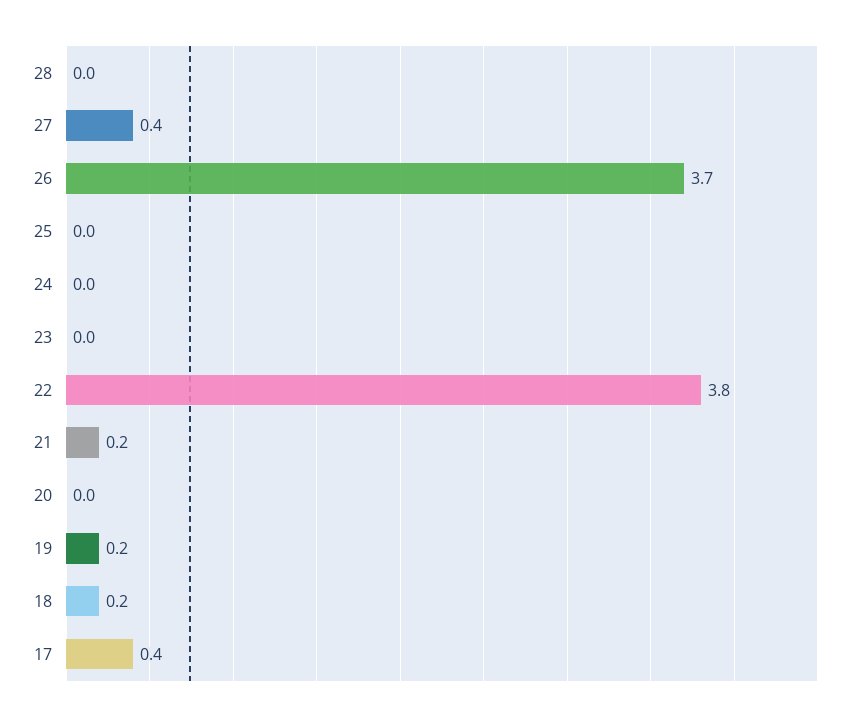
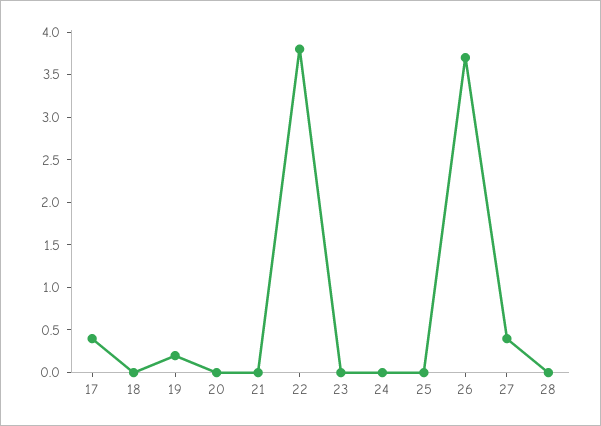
  {
    "28": 0,
    "27": 0.4,
    "26": 3.7,
    "25": 0,
    "24": 0,
    "23": 0,
    "22": 3.8,
-   "21": 0.2,
+   "21": 0,
    "20": 0,
    "19": 0.2,
-   "18": 0.2,
+   "18": 0,
    "17": 0.4
  }

